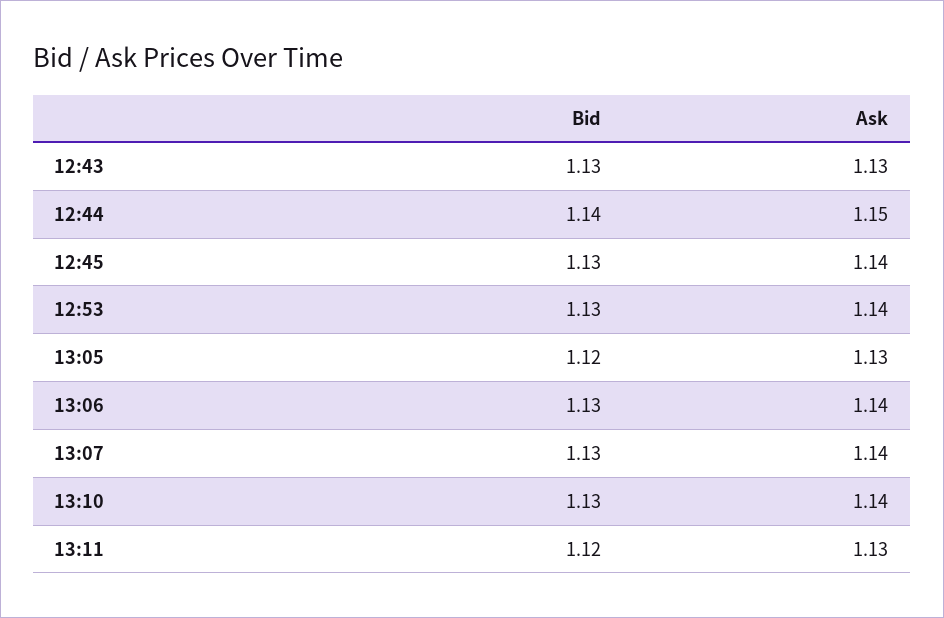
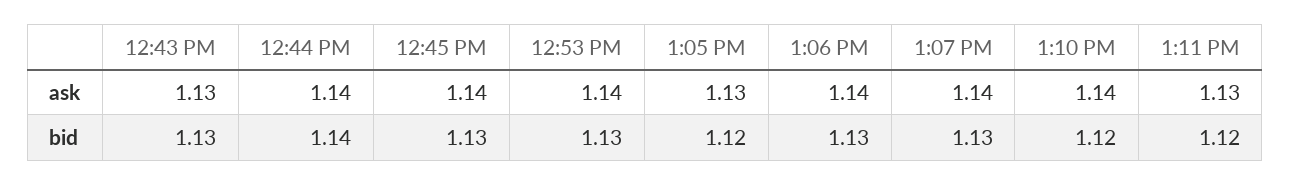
  {
    "Bid": {
      "12:43": 1.13,
      "12:44": 1.14,
      "12:45": 1.13,
      "12:53": 1.13,
      "13:05": 1.12,
      "13:06": 1.13,
      "13:07": 1.13,
-     "13:10": 1.13,
+     "13:10": 1.12,
      "13:11": 1.12
    },
    "Ask": {
      "12:43": 1.13,
-     "12:44": 1.15,
+     "12:44": 1.14,
      "12:45": 1.14,
      "12:53": 1.14,
      "13:05": 1.13,
      "13:06": 1.14,
      "13:07": 1.14,
      "13:10": 1.14,
      "13:11": 1.13
    }
  }

